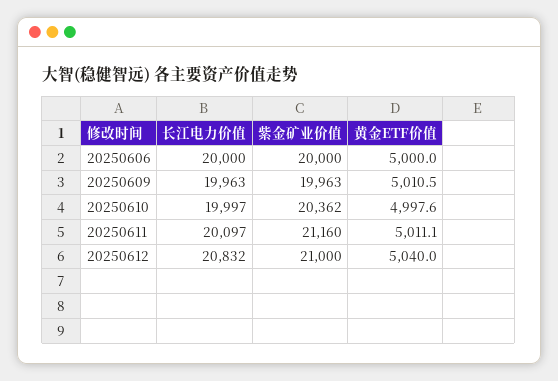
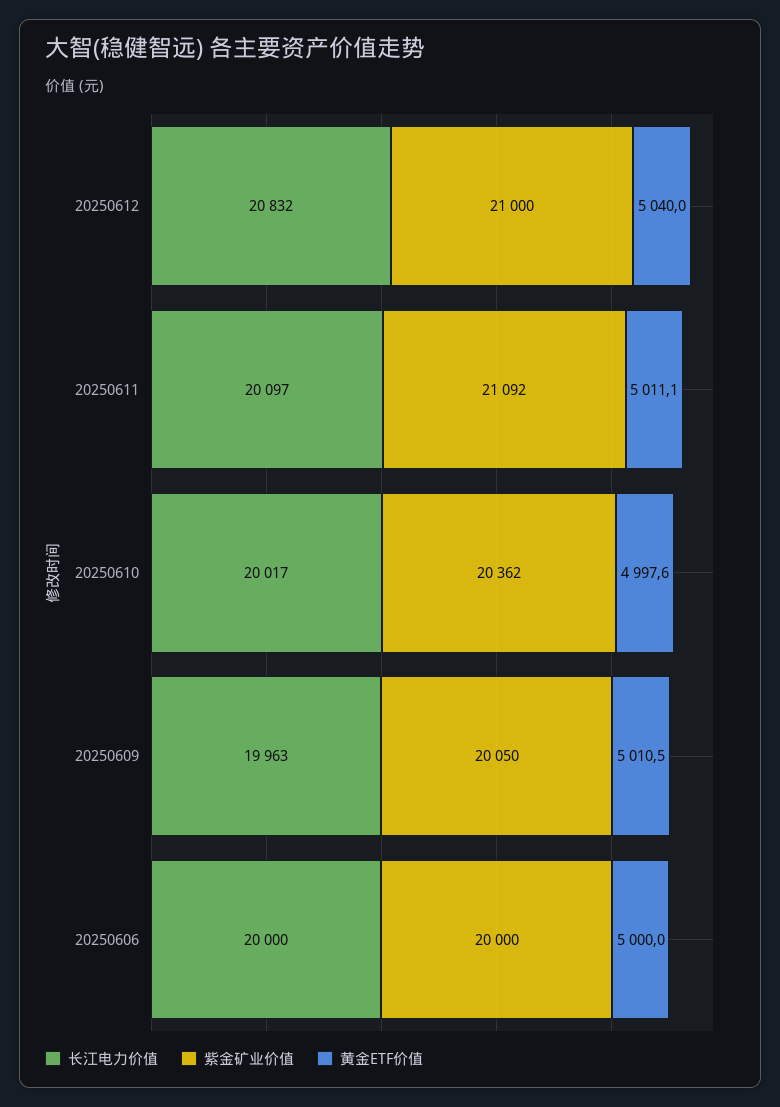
  {
    "长江电力价值": {
      "20250606": 20000,
      "20250609": 19963,
-     "20250610": 19997,
+     "20250610": 20017,
      "20250611": 20097,
      "20250612": 20832
    },
    "紫金矿业价值": {
      "20250606": 20000,
-     "20250609": 19963,
+     "20250609": 20050,
      "20250610": 20362,
-     "20250611": 21160,
+     "20250611": 21092,
      "20250612": 21000
    },
    "黄金ETF价值": {
      "20250606": 5000,
      "20250609": 5010.5,
      "20250610": 4997.6,
      "20250611": 5011.1,
      "20250612": 5040
    }
  }

